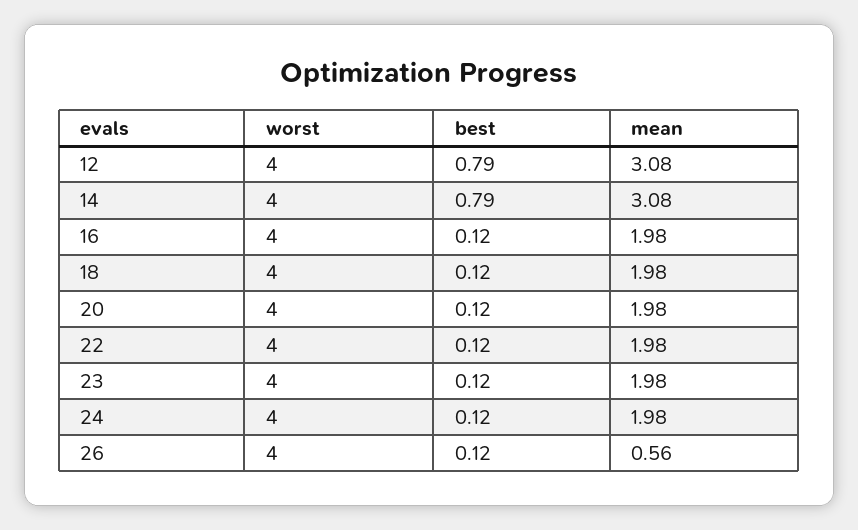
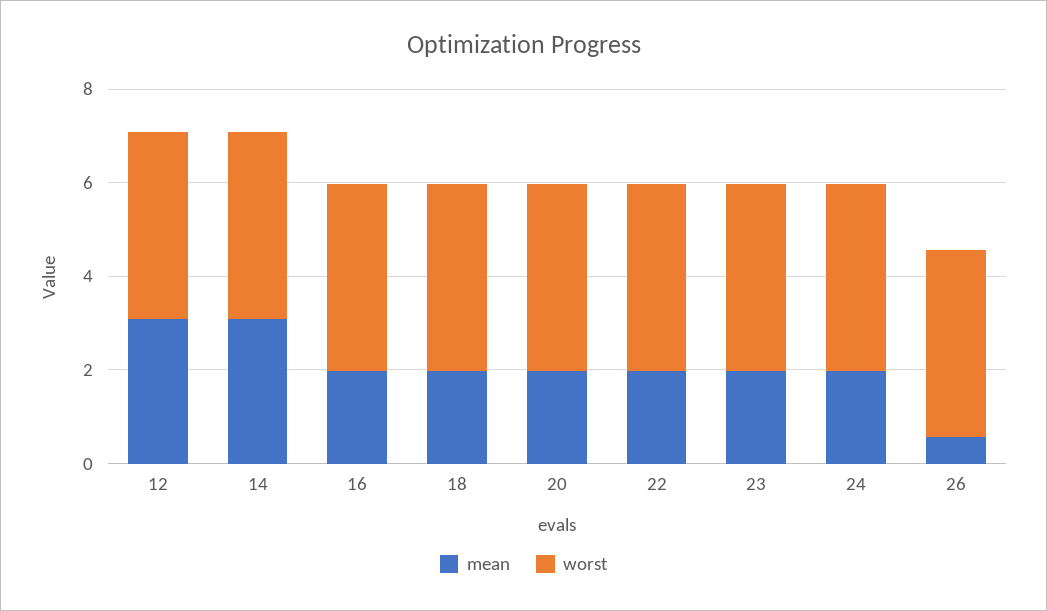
  {
    "worst": {
      "12": 4,
      "14": 4,
      "16": 4,
      "18": 4,
      "20": 4,
      "22": 4,
      "23": 4,
      "24": 4,
      "26": 4
    },
-   "best": {
-     "12": 0.79,
-     "14": 0.79,
-     "16": 0.12,
-     "18": 0.12,
-     "20": 0.12,
-     "22": 0.12,
-     "23": 0.12,
-     "24": 0.12,
-     "26": 0.12
-   },
    "mean": {
      "12": 3.08,
      "14": 3.08,
      "16": 1.98,
      "18": 1.98,
      "20": 1.98,
      "22": 1.98,
      "23": 1.98,
      "24": 1.98,
      "26": 0.56
    }
  }

